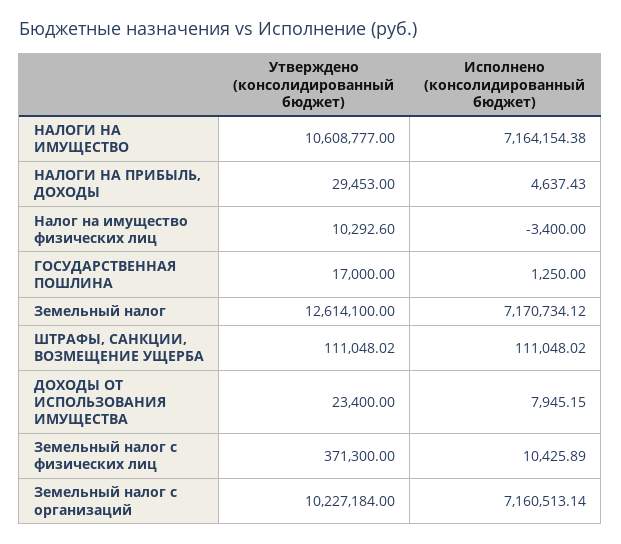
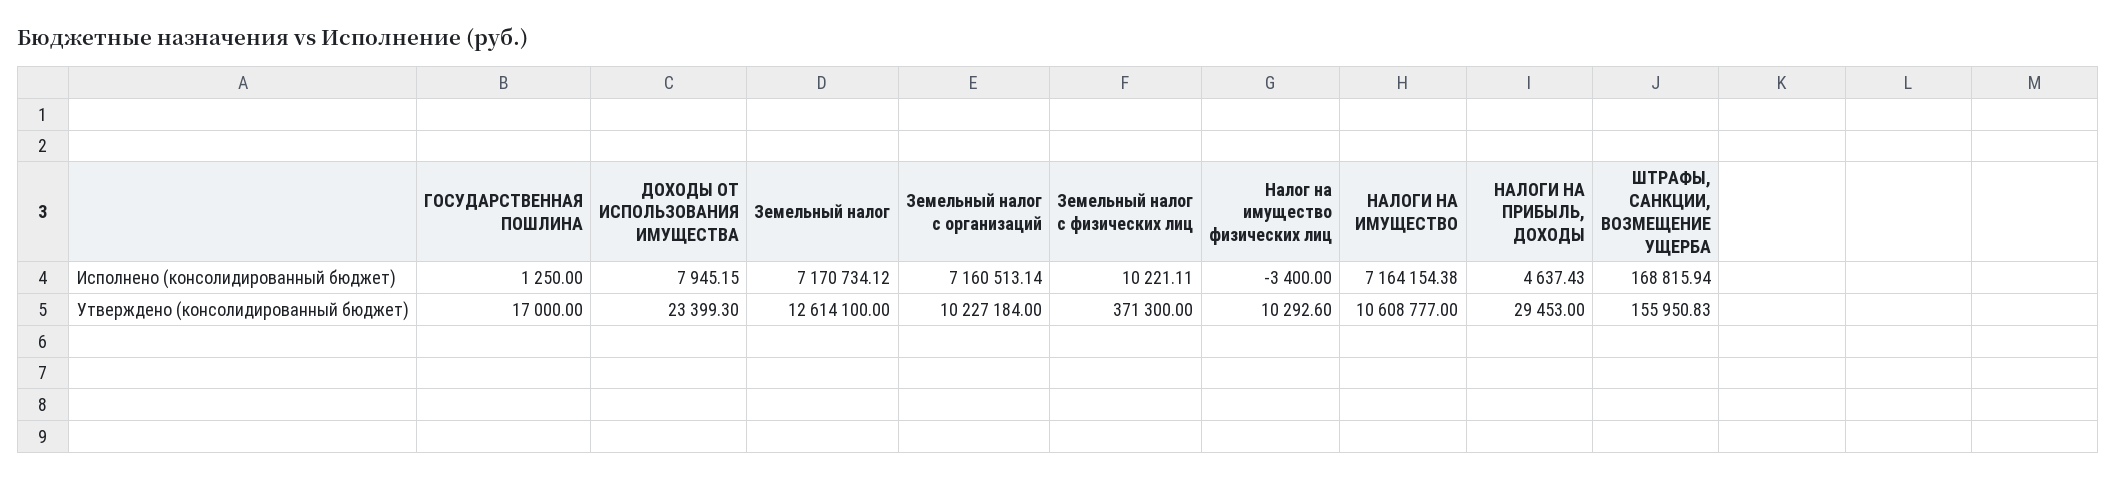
  {
    "Утверждено (консолидированный бюджет)": {
      "НАЛОГИ НА ИМУЩЕСТВО": 10608777,
      "НАЛОГИ НА ПРИБЫЛЬ, ДОХОДЫ": 29453,
      "Налог на имущество физических лиц": 10292.6,
      "ГОСУДАРСТВЕННАЯ ПОШЛИНА": 17000,
      "Земельный налог": 12614100,
-     "ШТРАФЫ, САНКЦИИ, ВОЗМЕЩЕНИЕ УЩЕРБА": 111048.02,
+     "ШТРАФЫ, САНКЦИИ, ВОЗМЕЩЕНИЕ УЩЕРБА": 155950.83,
-     "ДОХОДЫ ОТ ИСПОЛЬЗОВАНИЯ ИМУЩЕСТВА": 23400,
+     "ДОХОДЫ ОТ ИСПОЛЬЗОВАНИЯ ИМУЩЕСТВА": 23399.3,
      "Земельный налог с физических лиц": 371300,
      "Земельный налог с организаций": 10227184
    },
    "Исполнено (консолидированный бюджет)": {
      "НАЛОГИ НА ИМУЩЕСТВО": 7164154.38,
      "НАЛОГИ НА ПРИБЫЛЬ, ДОХОДЫ": 4637.43,
      "Налог на имущество физических лиц": -3400,
      "ГОСУДАРСТВЕННАЯ ПОШЛИНА": 1250,
      "Земельный налог": 7170734.12,
-     "ШТРАФЫ, САНКЦИИ, ВОЗМЕЩЕНИЕ УЩЕРБА": 111048.02,
+     "ШТРАФЫ, САНКЦИИ, ВОЗМЕЩЕНИЕ УЩЕРБА": 168815.94,
      "ДОХОДЫ ОТ ИСПОЛЬЗОВАНИЯ ИМУЩЕСТВА": 7945.15,
-     "Земельный налог с физических лиц": 10425.89,
+     "Земельный налог с физических лиц": 10221.11,
      "Земельный налог с организаций": 7160513.14
    }
  }

